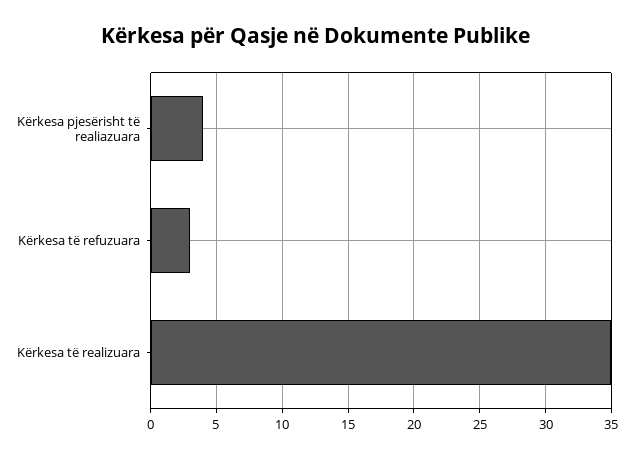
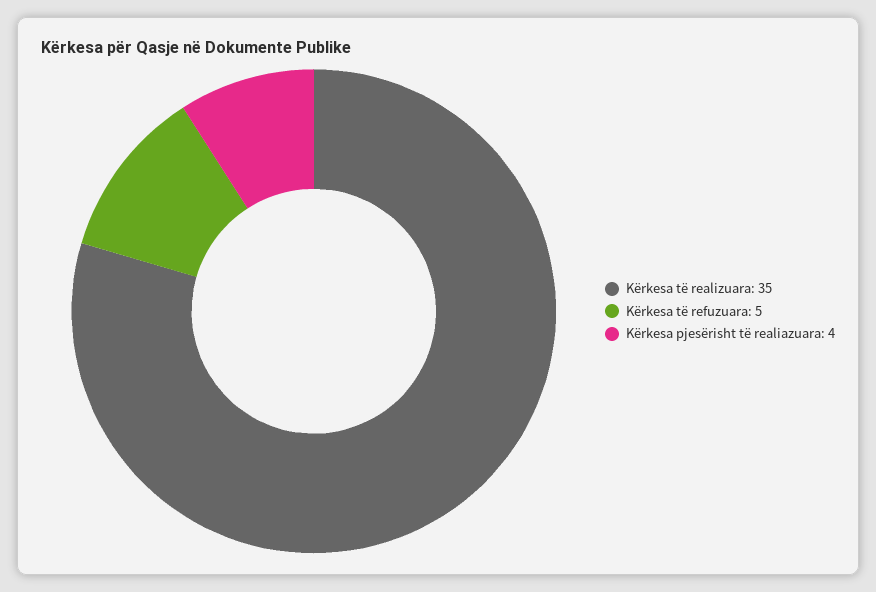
  {
    "Kërkesa pjesërisht të realiazuara": 4,
-   "Kërkesa të refuzuara": 3,
+   "Kërkesa të refuzuara": 5,
    "Kërkesa të realizuara": 35
  }

